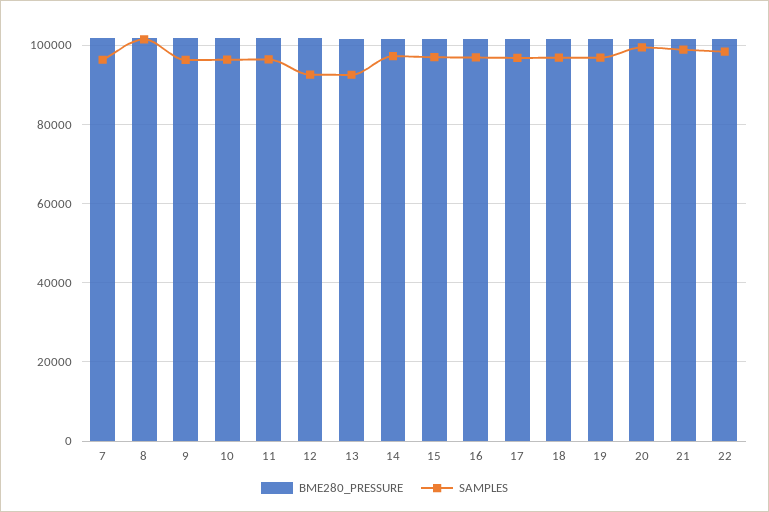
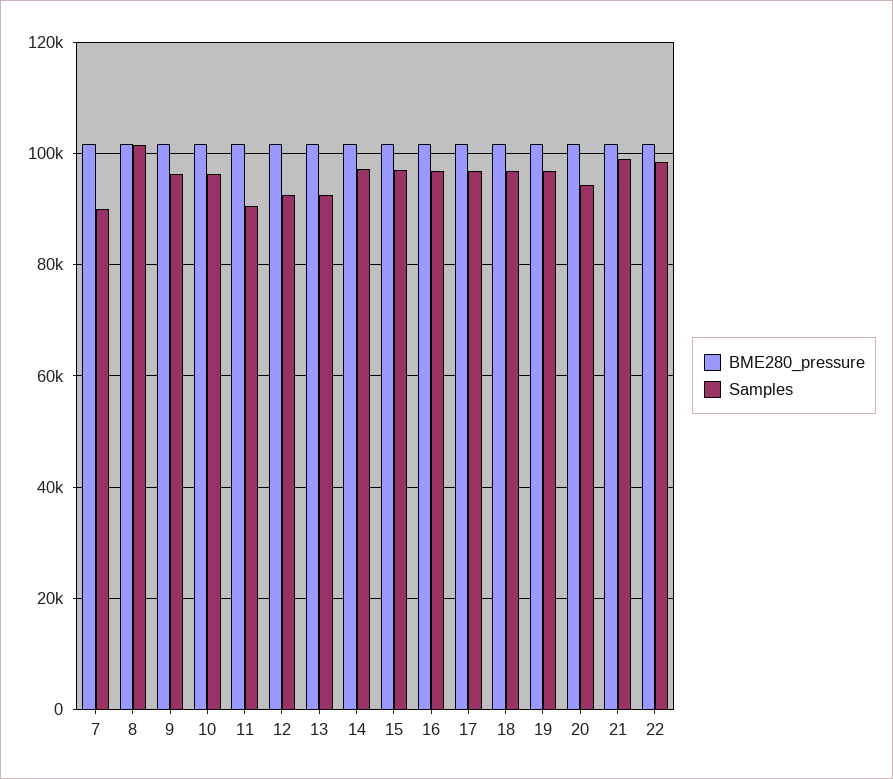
  {
    "BME280_PRESSURE": {
      "7": 102000,
      "8": 102000,
      "9": 102000,
      "10": 102000,
      "11": 102000,
      "12": 102000,
      "13": 102000,
      "14": 102000,
      "15": 102000,
      "16": 102000,
      "17": 102000,
      "18": 102000,
      "19": 102000,
      "20": 102000,
      "21": 102000,
      "22": 102000
    },
    "SAMPLES": {
-     "7": 96000,
+     "7": 90000,
      "8": 102000,
      "9": 96000,
      "10": 96000,
-     "11": 96000,
+     "11": 90000,
      "12": 92000,
      "13": 92000,
      "14": 98000,
      "15": 96000,
      "16": 96000,
      "17": 96000,
      "18": 96000,
      "19": 96000,
-     "20": 100000,
+     "20": 94000,
      "21": 98000,
      "22": 98000
    }
  }

